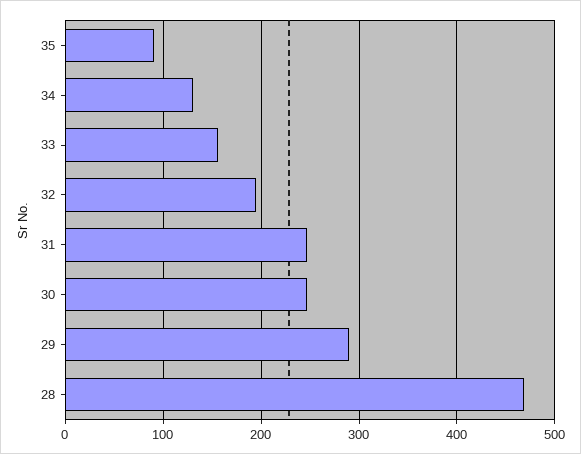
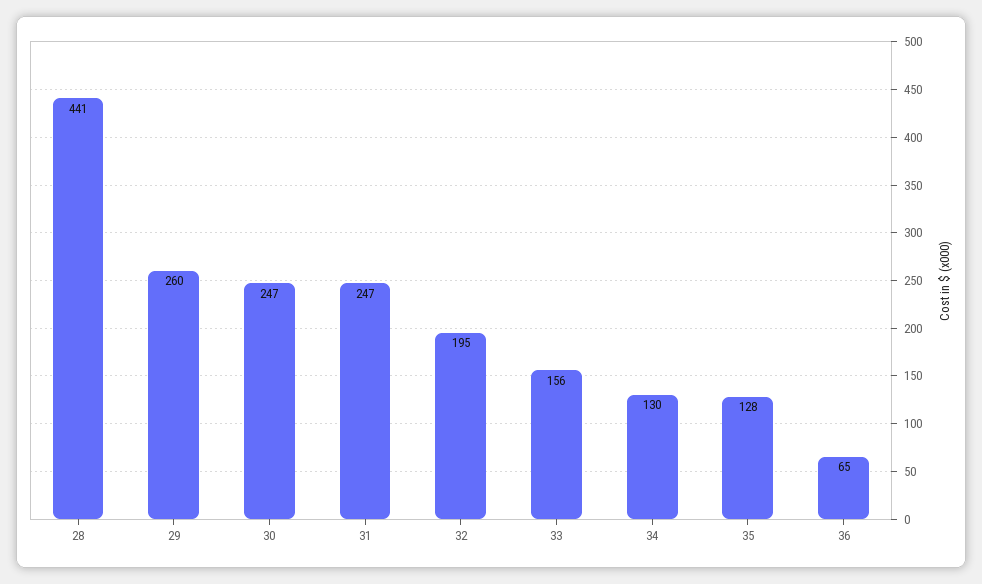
  {
-   "35": 90,
+   "35": 128,
    "34": 130,
    "33": 156,
    "32": 195,
    "31": 247,
    "30": 247,
-   "29": 290,
+   "29": 260,
-   "28": 470
+   "28": 441,
+   "36": 65
  }

